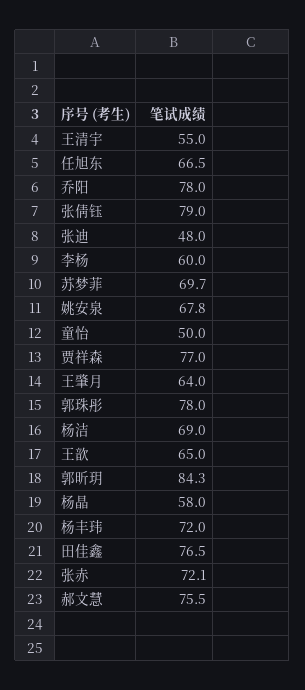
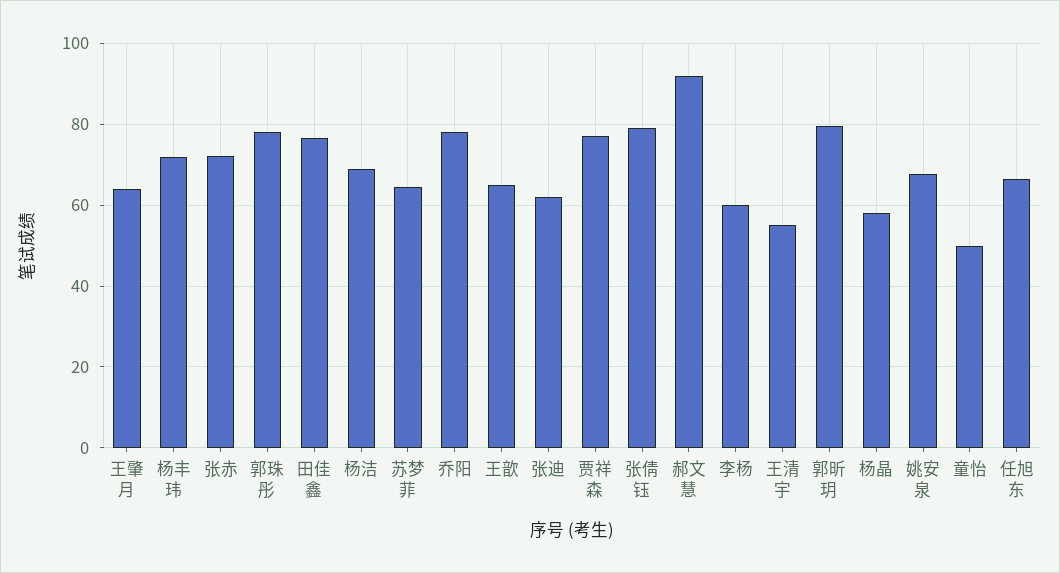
  {
    "王清宇": 55,
    "任旭东": 66.5,
    "乔阳": 78,
    "张倩钰": 79,
-   "张迪": 48,
+   "张迪": 62,
    "李杨": 60,
-   "苏梦菲": 69.7,
+   "苏梦菲": 64,
    "姚安泉": 67.8,
    "童怡": 50,
    "贾祥森": 77,
    "王肇月": 64,
    "郭珠彤": 78,
    "杨洁": 69,
    "王歆": 65,
-   "郭昕玥": 84.3,
+   "郭昕玥": 80,
    "杨晶": 58,
    "杨丰玮": 72,
    "田佳鑫": 76.5,
    "张赤": 72.1,
-   "郝文慧": 75.5
+   "郝文慧": 92
  }

